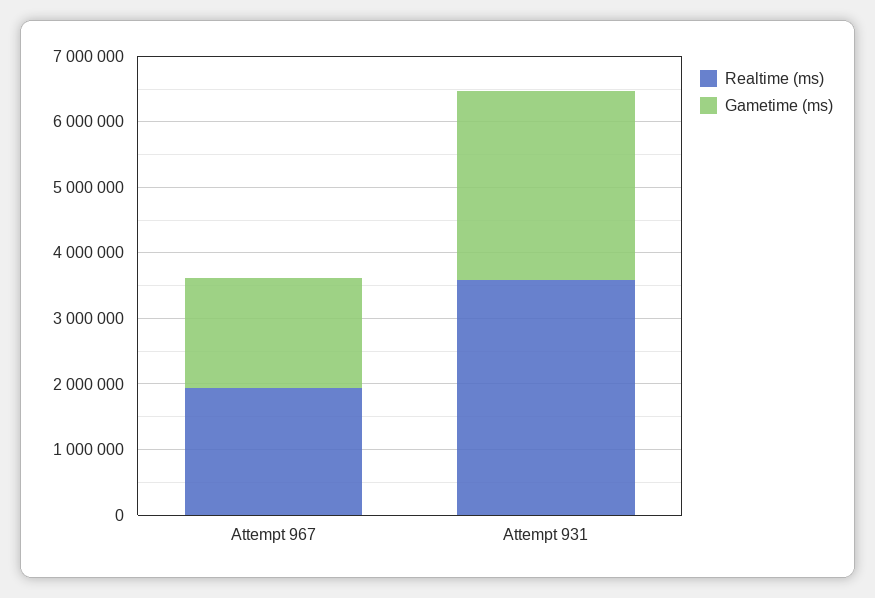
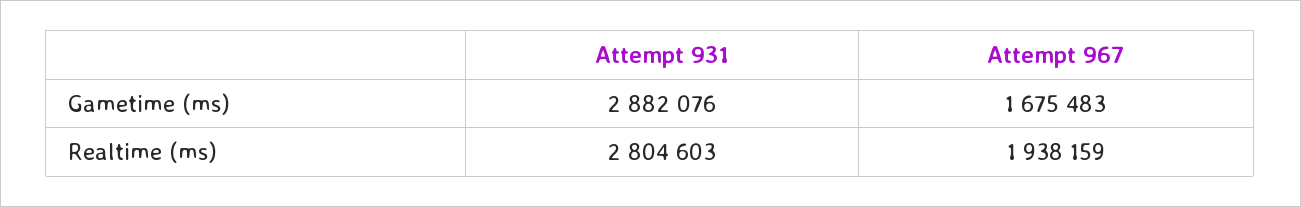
  {
    "Realtime (ms)": {
      "Attempt 967": 1938159,
-     "Attempt 931": 3600000
+     "Attempt 931": 2804603
    },
    "Gametime (ms)": {
      "Attempt 967": 1675483,
      "Attempt 931": 2882076
    }
  }

